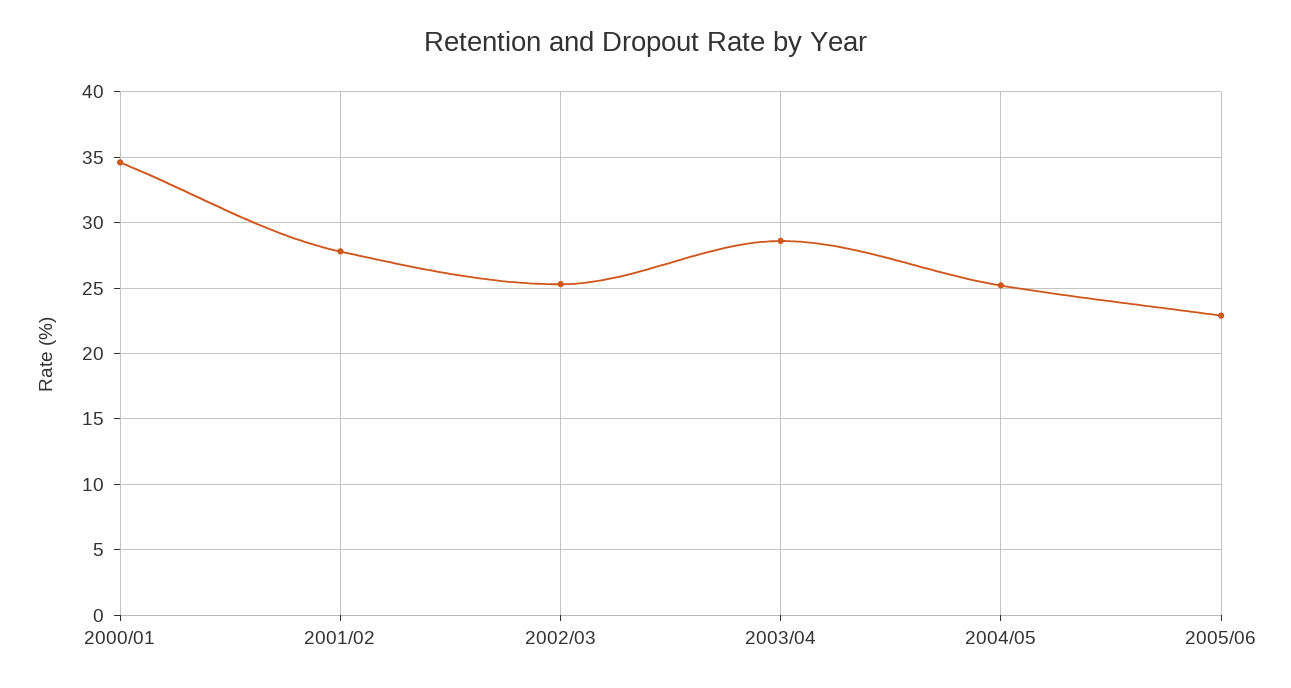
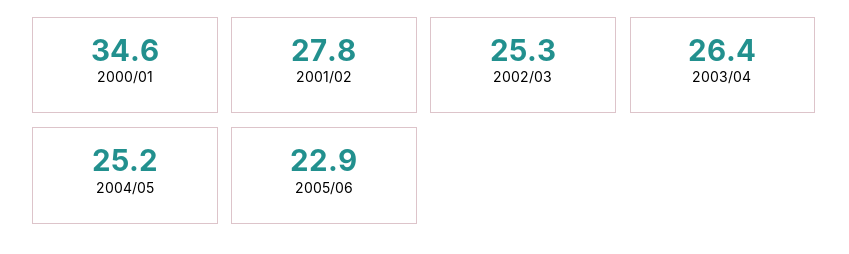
  {
    "2000/01": 34.6,
    "2001/02": 27.8,
    "2002/03": 25.3,
-   "2003/04": 28.5,
+   "2003/04": 26.4,
    "2004/05": 25.2,
    "2005/06": 22.9
  }

